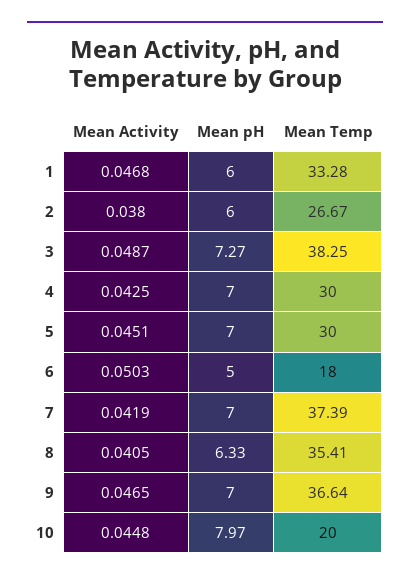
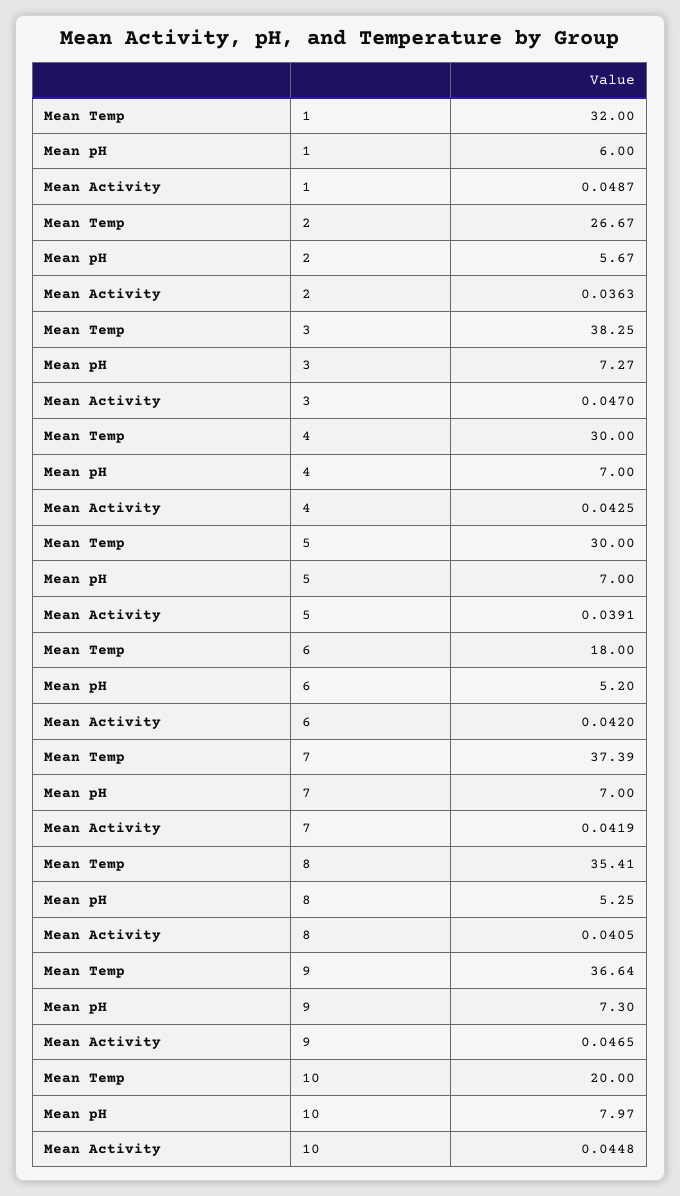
  {
    "Mean Activity": {
-     "1": 0.0468,
+     "1": 0.0487,
-     "2": 0.038,
+     "2": 0.0363,
-     "3": 0.0487,
+     "3": 0.047,
      "4": 0.0425,
-     "5": 0.0451,
+     "5": 0.0391,
-     "6": 0.0503,
+     "6": 0.042,
      "7": 0.0419,
      "8": 0.0405,
      "9": 0.0465,
      "10": 0.0448
    },
    "Mean pH": {
      "1": 6,
-     "2": 6,
+     "2": 5.67,
      "3": 7.27,
      "4": 7,
      "5": 7,
-     "6": 5,
+     "6": 5.2,
      "7": 7,
-     "8": 6.33,
+     "8": 5.25,
-     "9": 7,
+     "9": 7.3,
      "10": 7.97
    },
    "Mean Temp": {
-     "1": 33.28,
+     "1": 32,
      "2": 26.67,
      "3": 38.25,
      "4": 30,
      "5": 30,
      "6": 18,
      "7": 37.39,
      "8": 35.41,
      "9": 36.64,
      "10": 20
    }
  }

